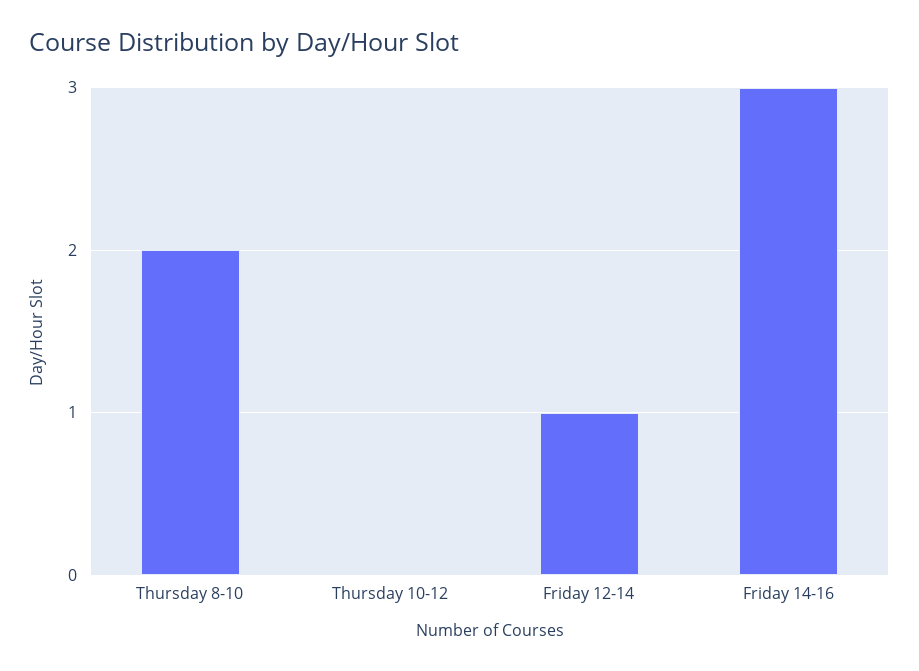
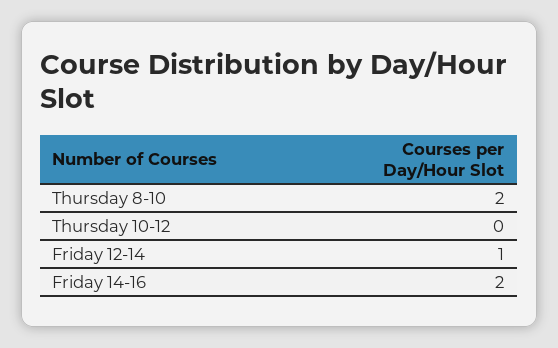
  {
    "Thursday 8-10": 2,
    "Thursday 10-12": 0,
    "Friday 12-14": 1,
-   "Friday 14-16": 3
+   "Friday 14-16": 2
  }

